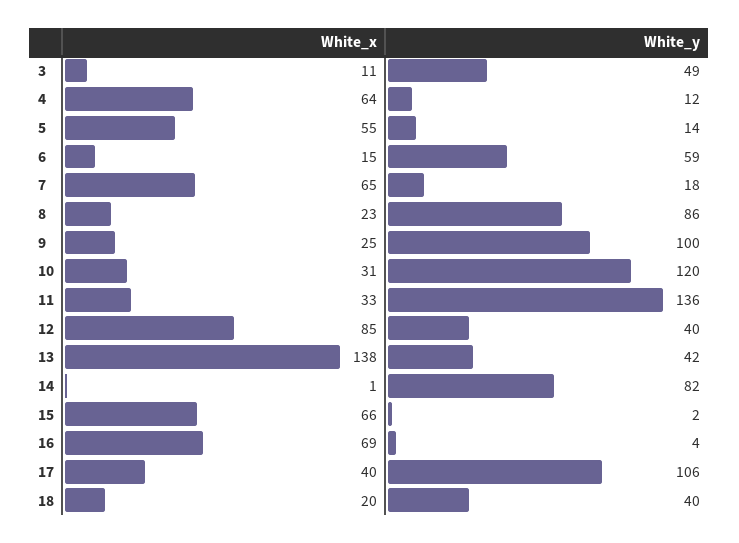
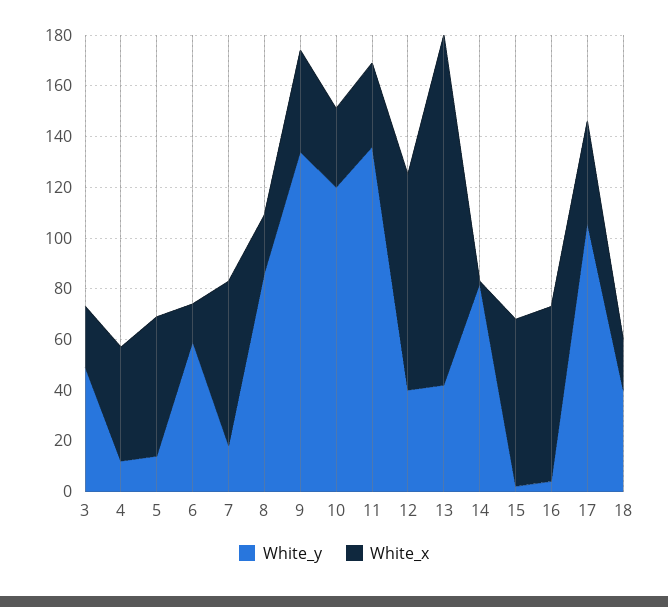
  {
    "White_x": {
-     "3": 11,
+     "3": 25,
-     "4": 64,
+     "4": 45,
      "5": 55,
      "6": 15,
      "7": 65,
      "8": 23,
-     "9": 25,
+     "9": 40,
      "10": 31,
      "11": 33,
      "12": 85,
      "13": 138,
      "14": 1,
      "15": 66,
      "16": 69,
      "17": 40,
      "18": 20
    },
    "White_y": {
      "3": 49,
      "4": 12,
      "5": 14,
      "6": 59,
      "7": 18,
      "8": 86,
-     "9": 100,
+     "9": 135,
      "10": 120,
      "11": 136,
      "12": 40,
      "13": 42,
      "14": 82,
      "15": 2,
      "16": 4,
      "17": 106,
      "18": 40
    }
  }

